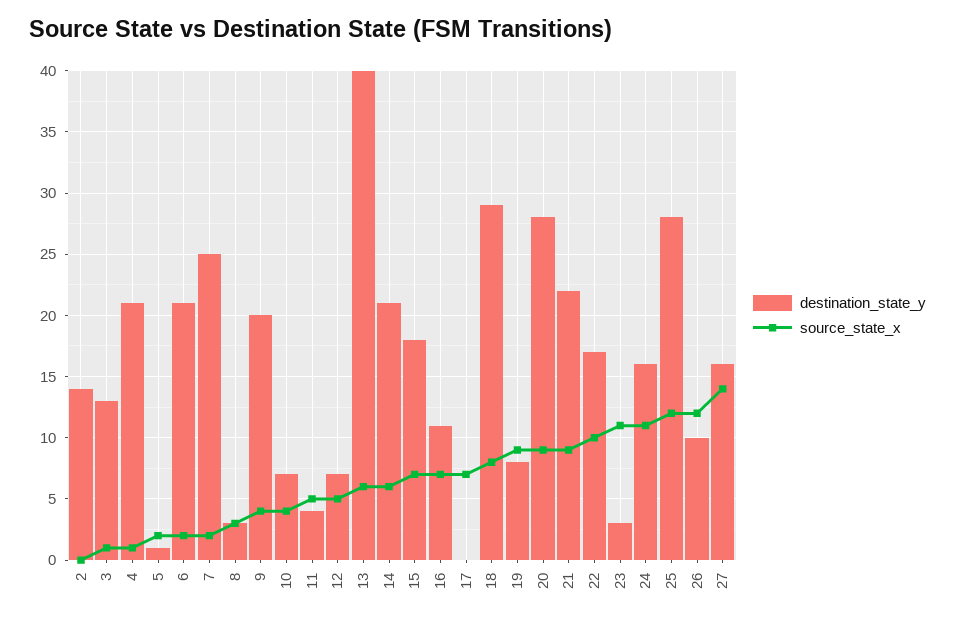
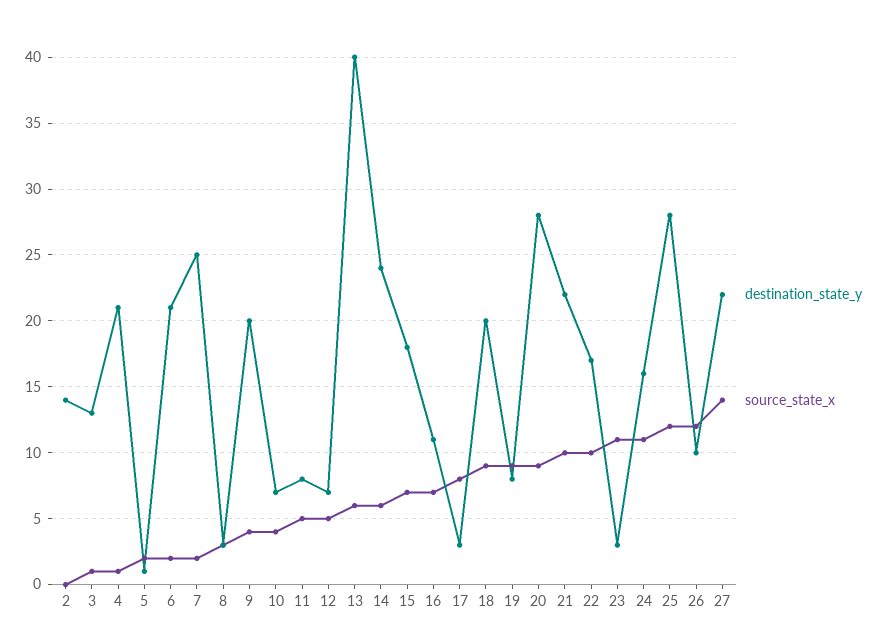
  {
    "destination_state_y": {
      "2": 14,
      "3": 13,
      "4": 21,
      "5": 1,
      "6": 21,
      "7": 25,
      "8": 3,
      "9": 20,
      "10": 7,
-     "11": 4,
+     "11": 8,
      "12": 7,
      "13": 40,
-     "14": 21,
+     "14": 24,
      "15": 18,
      "16": 11,
-     "17": 0,
+     "17": 3,
-     "18": 29,
+     "18": 20,
      "19": 8,
      "20": 28,
      "21": 22,
      "22": 17,
      "23": 3,
      "24": 16,
      "25": 28,
      "26": 10,
-     "27": 16
+     "27": 22
    },
    "source_state_x": {
      "2": 0,
      "3": 1,
      "4": 1,
      "5": 2,
      "6": 2,
      "7": 2,
      "8": 3,
      "9": 4,
      "10": 4,
      "11": 5,
      "12": 5,
      "13": 6,
      "14": 6,
      "15": 7,
      "16": 7,
-     "17": 7,
+     "17": 8,
-     "18": 8,
+     "18": 9,
      "19": 9,
      "20": 9,
-     "21": 9,
+     "21": 10,
      "22": 10,
      "23": 11,
      "24": 11,
      "25": 12,
      "26": 12,
      "27": 14
    }
  }

